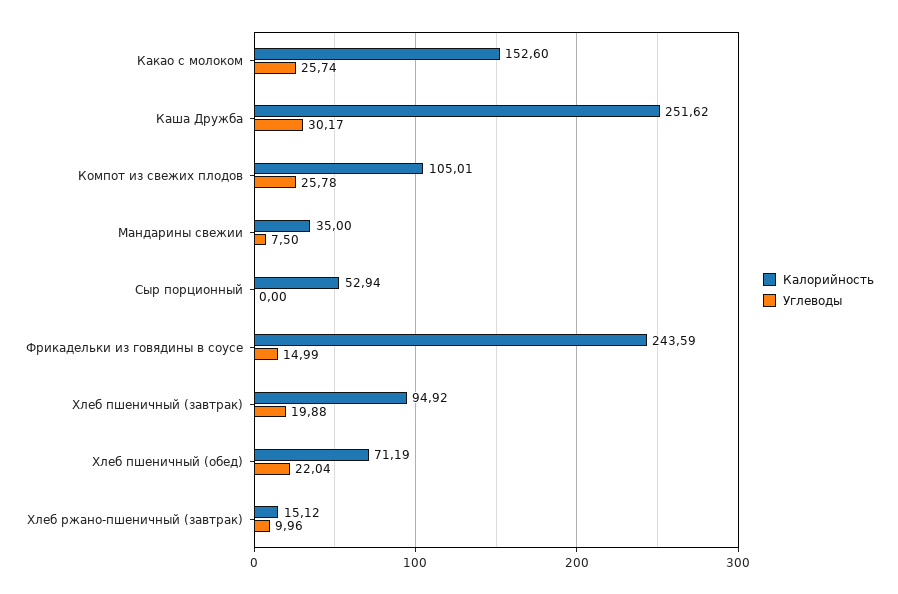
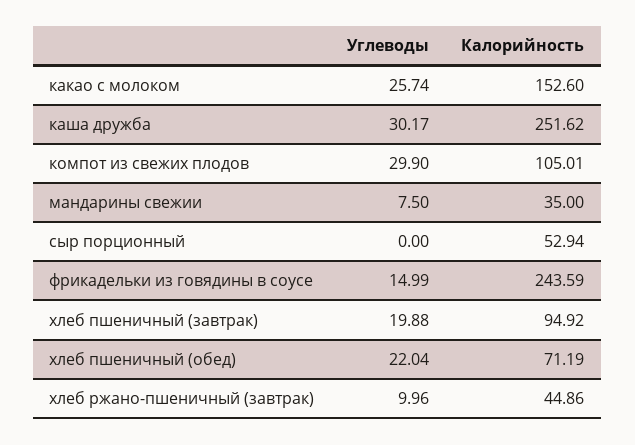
  {
    "Калорийность": {
      "Какао с молоком": 152.6,
      "Каша Дружба": 251.62,
      "Компот из свежих плодов": 105.01,
      "Мандарины свежии": 35,
      "Сыр порционный": 52.94,
      "Фрикадельки из говядины в соусе": 243.59,
      "Хлеб пшеничный (завтрак)": 94.92,
      "Хлеб пшеничный (обед)": 71.19,
-     "Хлеб ржано-пшеничный (завтрак)": 15.12
+     "Хлеб ржано-пшеничный (завтрак)": 44.86
    },
    "Углеводы": {
      "Какао с молоком": 25.74,
      "Каша Дружба": 30.17,
-     "Компот из свежих плодов": 25.78,
+     "Компот из свежих плодов": 29.9,
      "Мандарины свежии": 7.5,
      "Сыр порционный": 0,
      "Фрикадельки из говядины в соусе": 14.99,
      "Хлеб пшеничный (завтрак)": 19.88,
      "Хлеб пшеничный (обед)": 22.04,
      "Хлеб ржано-пшеничный (завтрак)": 9.96
    }
  }

